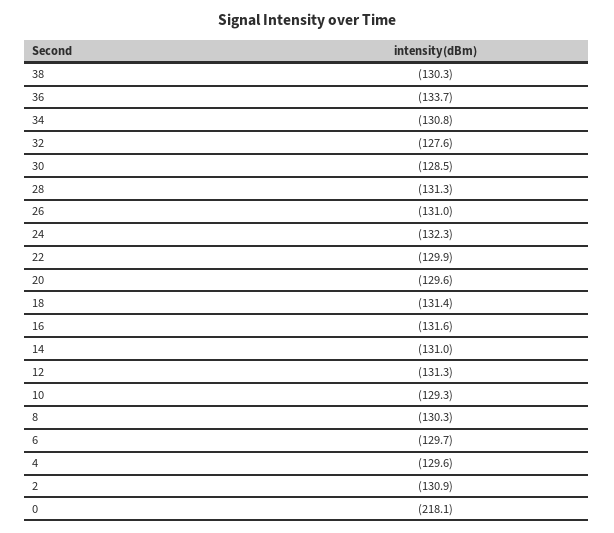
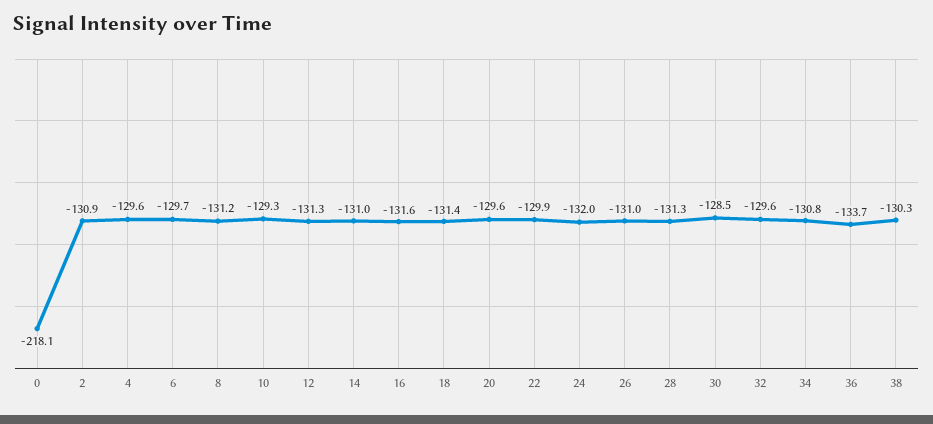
  {
    "38": -130.3,
    "36": -133.7,
    "34": -130.8,
-   "32": -127.6,
+   "32": -129.6,
    "30": -128.5,
    "28": -131.3,
    "26": -131,
-   "24": -132.3,
+   "24": -132,
    "22": -129.9,
    "20": -129.6,
    "18": -131.4,
    "16": -131.6,
    "14": -131,
    "12": -131.3,
    "10": -129.3,
-   "8": -130.3,
+   "8": -131.2,
    "6": -129.7,
    "4": -129.6,
    "2": -130.9,
    "0": -218.1
  }

